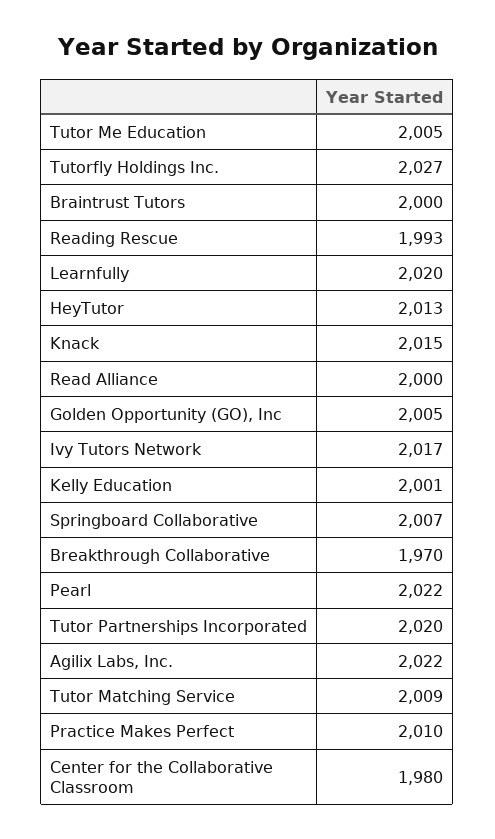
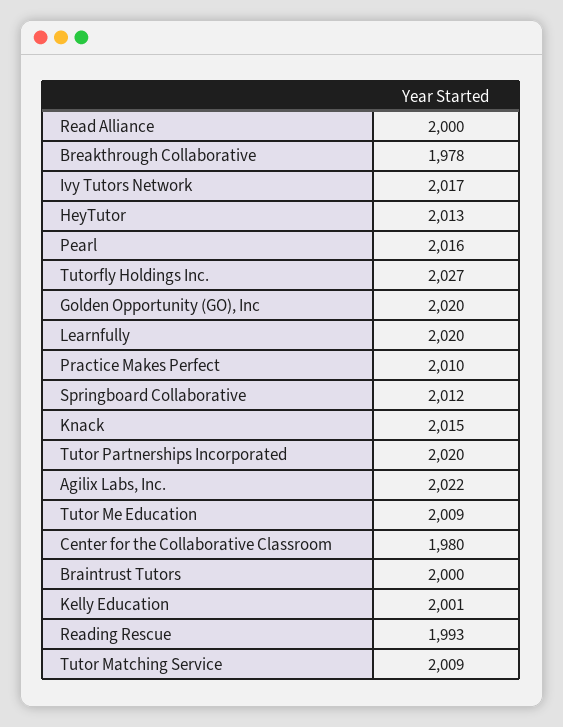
  {
-   "Tutor Me Education": 2005,
+   "Tutor Me Education": 2009,
    "Tutorfly Holdings Inc.": 2027,
    "Braintrust Tutors": 2000,
    "Reading Rescue": 1993,
    "Learnfully": 2020,
    "HeyTutor": 2013,
    "Knack": 2015,
    "Read Alliance": 2000,
-   "Golden Opportunity (GO), Inc": 2005,
+   "Golden Opportunity (GO), Inc": 2020,
    "Ivy Tutors Network": 2017,
    "Kelly Education": 2001,
-   "Springboard Collaborative": 2007,
+   "Springboard Collaborative": 2012,
-   "Breakthrough Collaborative": 1970,
+   "Breakthrough Collaborative": 1978,
-   "Pearl": 2022,
+   "Pearl": 2016,
    "Tutor Partnerships Incorporated": 2020,
    "Agilix Labs, Inc.": 2022,
    "Tutor Matching Service": 2009,
    "Practice Makes Perfect": 2010,
    "Center for the Collaborative Classroom": 1980
  }

